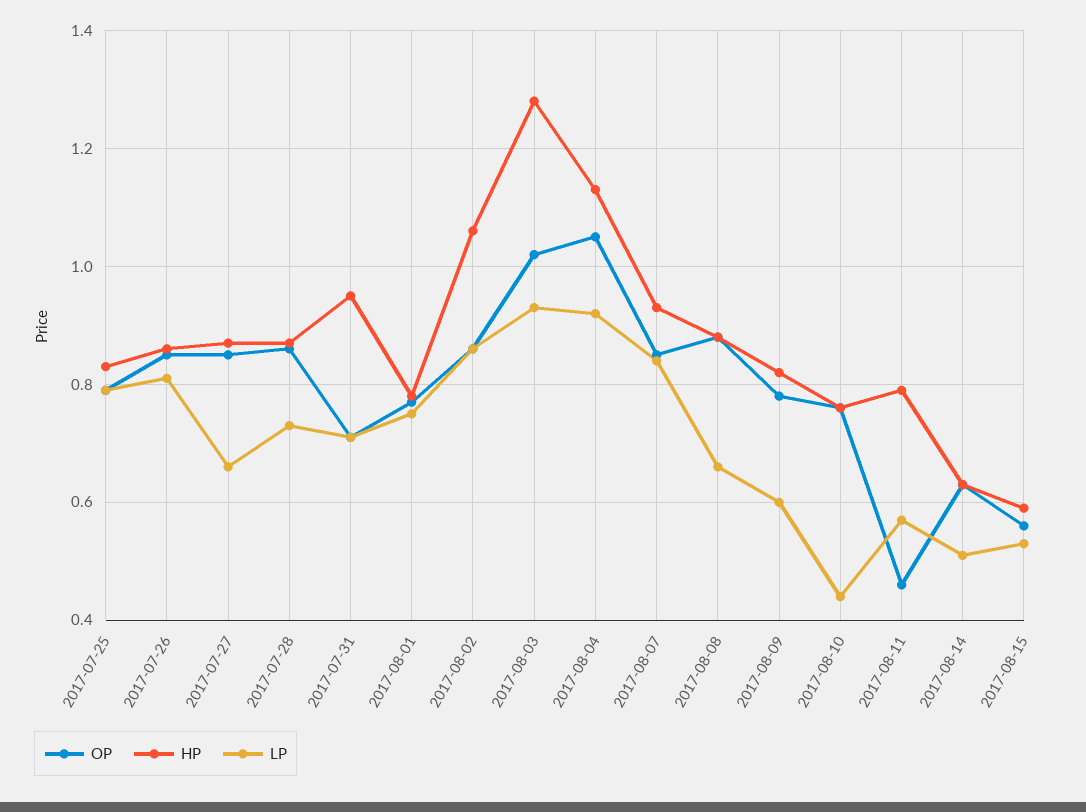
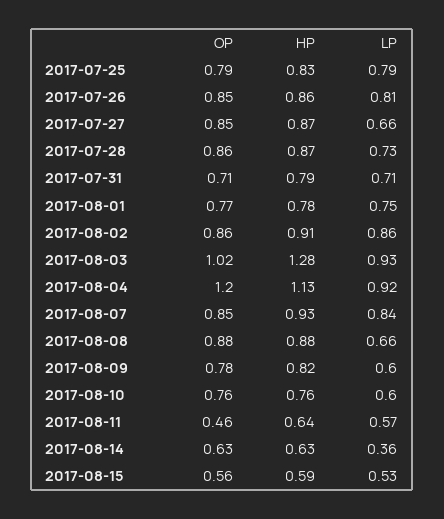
  {
    "OP": {
      "2017-07-25": 0.79,
      "2017-07-26": 0.85,
      "2017-07-27": 0.85,
      "2017-07-28": 0.86,
      "2017-07-31": 0.71,
      "2017-08-01": 0.77,
      "2017-08-02": 0.86,
      "2017-08-03": 1.02,
-     "2017-08-04": 1.05,
+     "2017-08-04": 1.2,
      "2017-08-07": 0.85,
      "2017-08-08": 0.88,
      "2017-08-09": 0.78,
      "2017-08-10": 0.76,
      "2017-08-11": 0.46,
      "2017-08-14": 0.63,
      "2017-08-15": 0.56
    },
    "HP": {
      "2017-07-25": 0.83,
      "2017-07-26": 0.86,
      "2017-07-27": 0.87,
      "2017-07-28": 0.87,
-     "2017-07-31": 0.95,
+     "2017-07-31": 0.79,
      "2017-08-01": 0.78,
-     "2017-08-02": 1.05,
+     "2017-08-02": 0.91,
      "2017-08-03": 1.28,
      "2017-08-04": 1.13,
      "2017-08-07": 0.93,
      "2017-08-08": 0.88,
      "2017-08-09": 0.82,
      "2017-08-10": 0.76,
-     "2017-08-11": 0.8,
+     "2017-08-11": 0.64,
      "2017-08-14": 0.63,
      "2017-08-15": 0.59
    },
    "LP": {
      "2017-07-25": 0.79,
      "2017-07-26": 0.81,
      "2017-07-27": 0.66,
      "2017-07-28": 0.73,
      "2017-07-31": 0.71,
      "2017-08-01": 0.75,
      "2017-08-02": 0.86,
      "2017-08-03": 0.93,
      "2017-08-04": 0.92,
      "2017-08-07": 0.84,
      "2017-08-08": 0.66,
      "2017-08-09": 0.6,
-     "2017-08-10": 0.45,
+     "2017-08-10": 0.6,
      "2017-08-11": 0.57,
-     "2017-08-14": 0.5,
+     "2017-08-14": 0.36,
      "2017-08-15": 0.53
    }
  }

